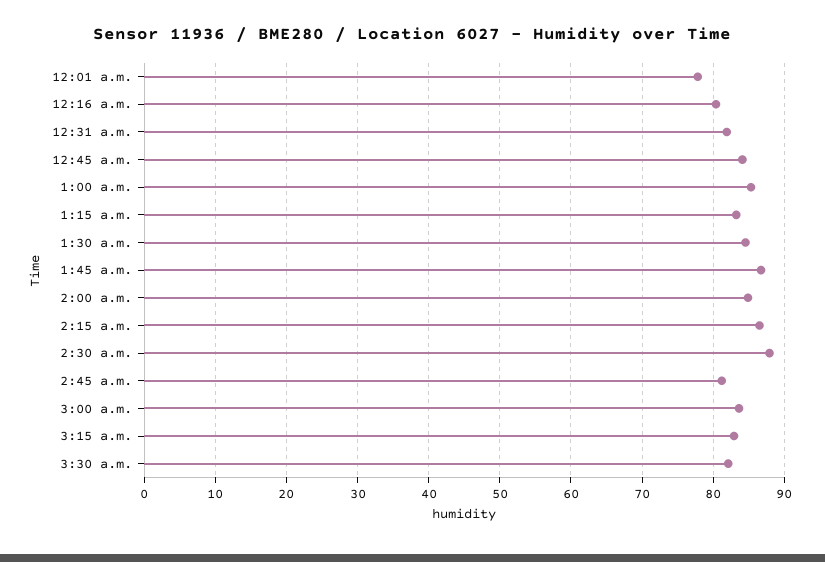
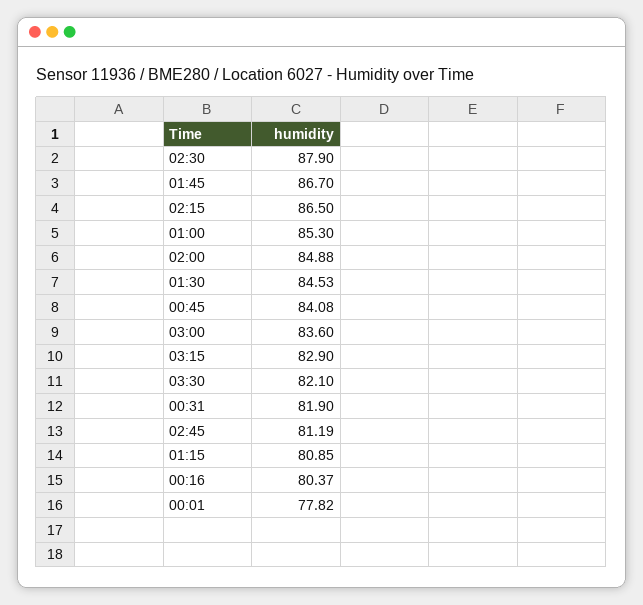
  {
    "12:01 a.m.": 77.82,
    "12:16 a.m.": 80.37,
    "12:31 a.m.": 81.9,
    "12:45 a.m.": 84.08,
    "1:00 a.m.": 85.3,
-   "1:15 a.m.": 83,
+   "1:15 a.m.": 80.85,
    "1:30 a.m.": 84.53,
    "1:45 a.m.": 86.7,
    "2:00 a.m.": 84.88,
    "2:15 a.m.": 86.5,
    "2:30 a.m.": 87.9,
    "2:45 a.m.": 81.19,
    "3:00 a.m.": 83.6,
    "3:15 a.m.": 82.9,
    "3:30 a.m.": 82.1
  }

